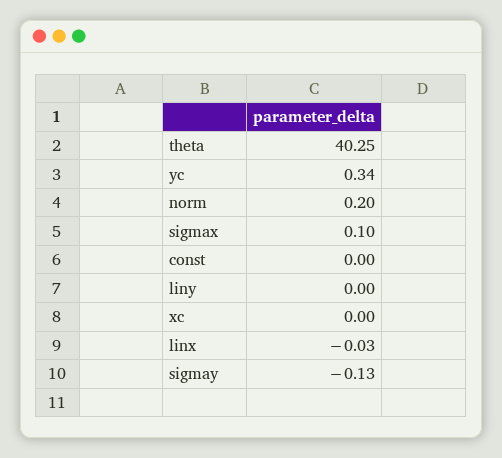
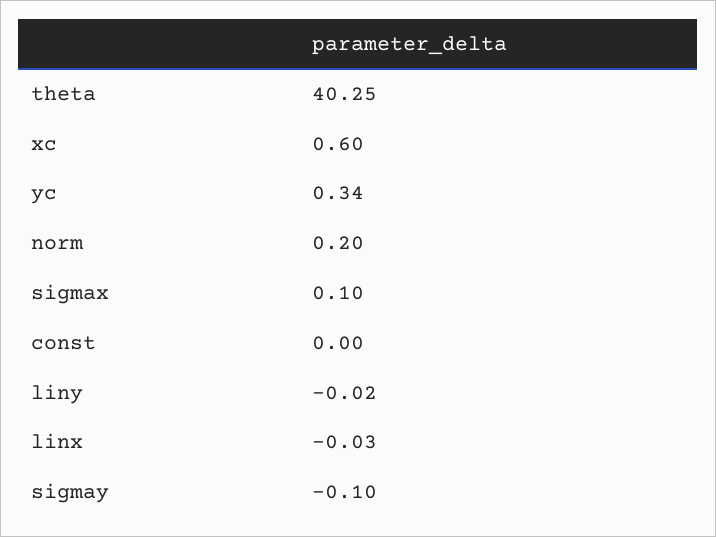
  {
    "theta": 40.25,
    "yc": 0.34,
    "norm": 0.2,
    "sigmax": 0.1,
    "const": 0,
-   "liny": 0,
+   "liny": -0.02,
-   "xc": 0,
+   "xc": 0.6,
    "linx": -0.03,
-   "sigmay": -0.13
+   "sigmay": -0.1
  }

